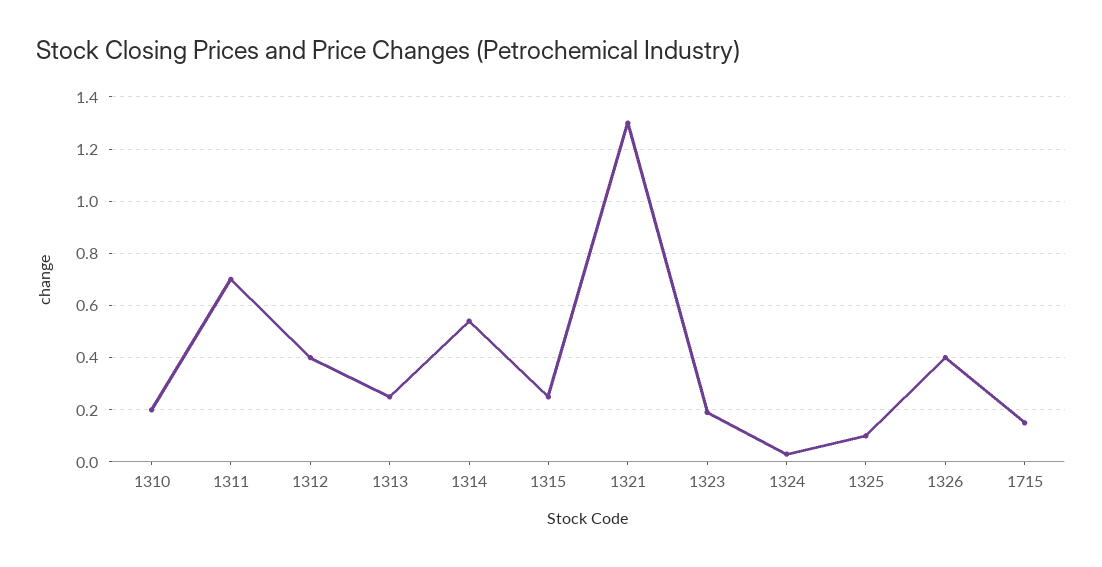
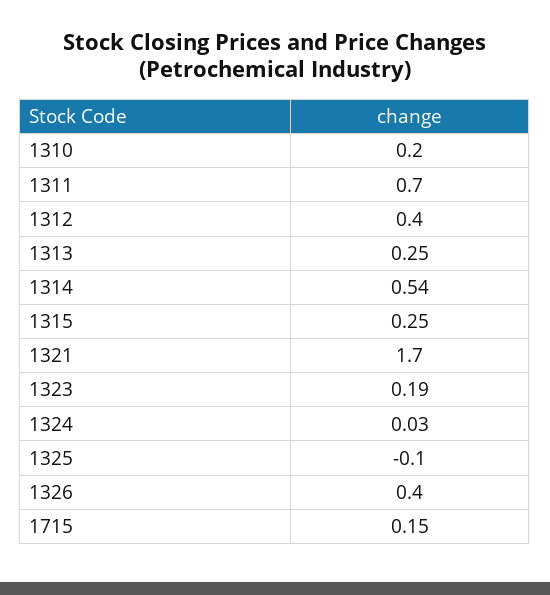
  {
    "1310": 0.2,
    "1311": 0.7,
    "1312": 0.4,
    "1313": 0.25,
    "1314": 0.54,
    "1315": 0.25,
-   "1321": 1.3,
+   "1321": 1.7,
    "1323": 0.19,
    "1324": 0.03,
-   "1325": 0.1,
+   "1325": -0.1,
    "1326": 0.4,
    "1715": 0.15
  }

